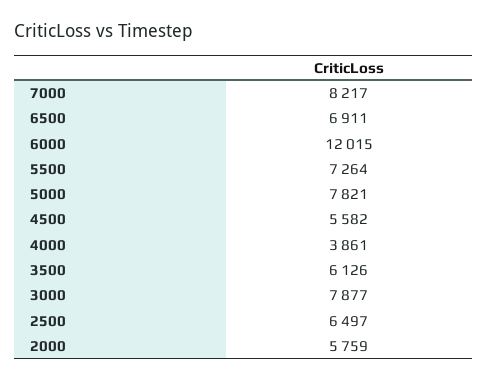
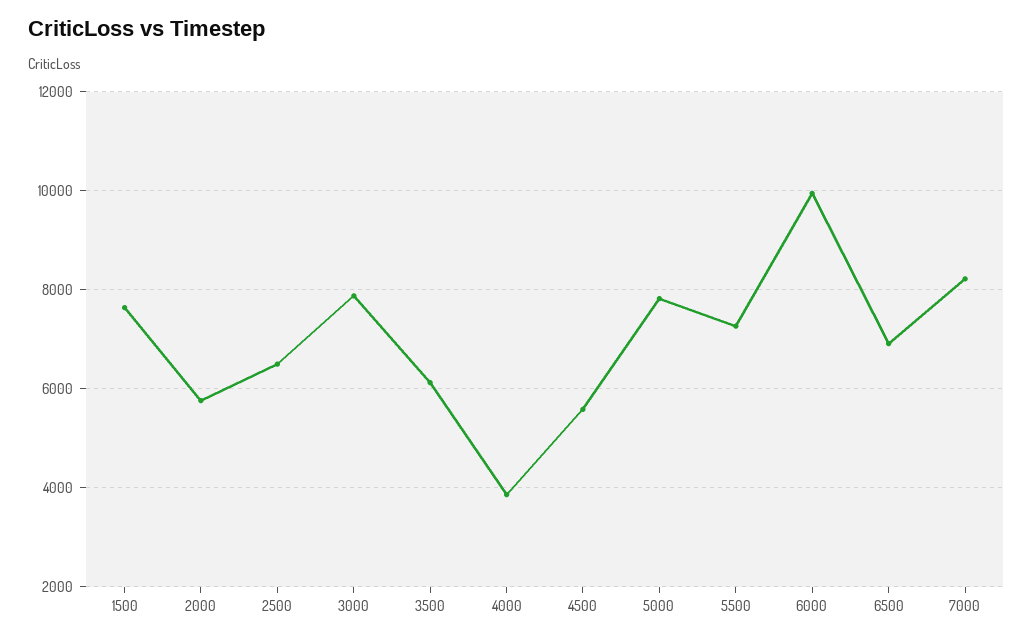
  {
    "7000": 8217,
    "6500": 6911,
-   "6000": 12015,
+   "6000": 10000,
    "5500": 7264,
    "5000": 7821,
    "4500": 5582,
    "4000": 3861,
    "3500": 6126,
    "3000": 7877,
    "2500": 6497,
-   "2000": 5759
+   "2000": 5759,
+   "1500": 7600
  }

